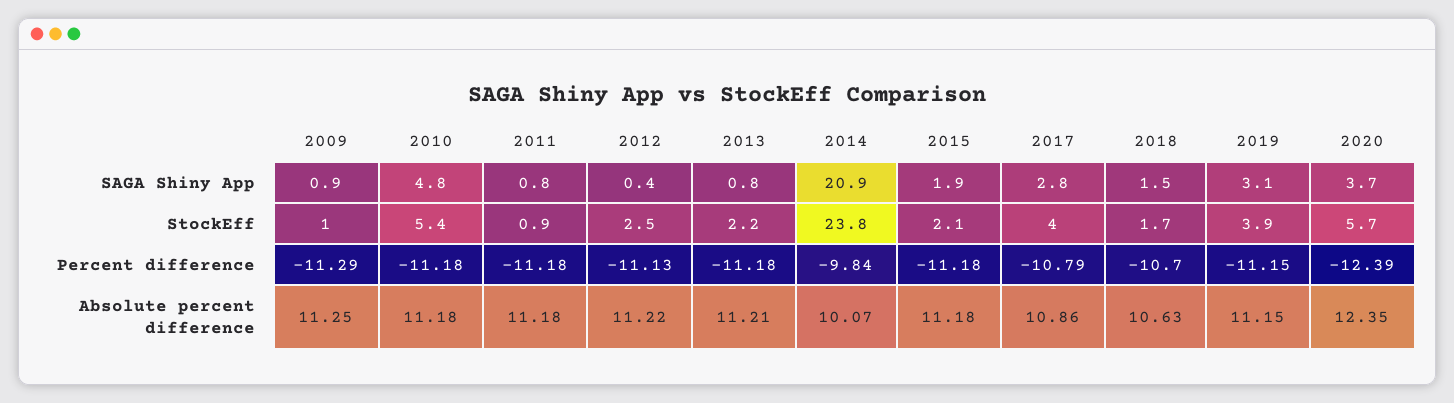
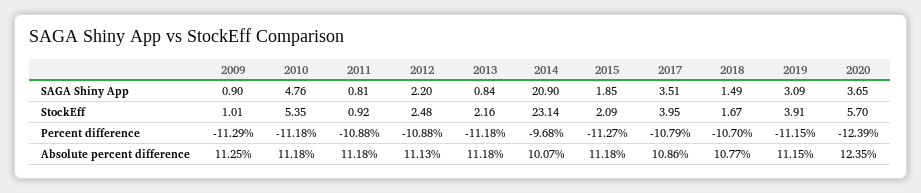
  {
    "2009": {
      "SAGA Shiny App": 0.9,
      "StockEff": 1.01,
      "Percent difference": -11.29,
      "Absolute percent difference": 11.25
    },
    "2010": {
      "SAGA Shiny App": 4.76,
      "StockEff": 5.35,
      "Percent difference": -11.18,
      "Absolute percent difference": 11.18
    },
    "2011": {
      "SAGA Shiny App": 0.81,
      "StockEff": 0.92,
-     "Percent difference": -11.18,
+     "Percent difference": -10.88,
      "Absolute percent difference": 11.18
    },
    "2012": {
-     "SAGA Shiny App": 0.4,
+     "SAGA Shiny App": 2.2,
      "StockEff": 2.48,
-     "Percent difference": -11.13,
+     "Percent difference": -10.88,
-     "Absolute percent difference": 11.22
+     "Absolute percent difference": 11.13
    },
    "2013": {
      "SAGA Shiny App": 0.84,
      "StockEff": 2.16,
      "Percent difference": -11.18,
-     "Absolute percent difference": 11.21
+     "Absolute percent difference": 11.18
    },
    "2014": {
      "SAGA Shiny App": 20.9,
-     "StockEff": 23.8,
+     "StockEff": 23.14,
-     "Percent difference": -9.84,
+     "Percent difference": -9.68,
      "Absolute percent difference": 10.07
    },
    "2015": {
      "SAGA Shiny App": 1.85,
      "StockEff": 2.09,
-     "Percent difference": -11.18,
+     "Percent difference": -11.27,
      "Absolute percent difference": 11.18
    },
    "2017": {
-     "SAGA Shiny App": 2.8,
+     "SAGA Shiny App": 3.51,
      "StockEff": 3.95,
      "Percent difference": -10.79,
      "Absolute percent difference": 10.86
    },
    "2018": {
      "SAGA Shiny App": 1.49,
      "StockEff": 1.67,
      "Percent difference": -10.7,
-     "Absolute percent difference": 10.63
+     "Absolute percent difference": 10.77
    },
    "2019": {
      "SAGA Shiny App": 3.09,
      "StockEff": 3.91,
      "Percent difference": -11.15,
      "Absolute percent difference": 11.15
    },
    "2020": {
      "SAGA Shiny App": 3.65,
      "StockEff": 5.7,
      "Percent difference": -12.39,
      "Absolute percent difference": 12.35
    }
  }

